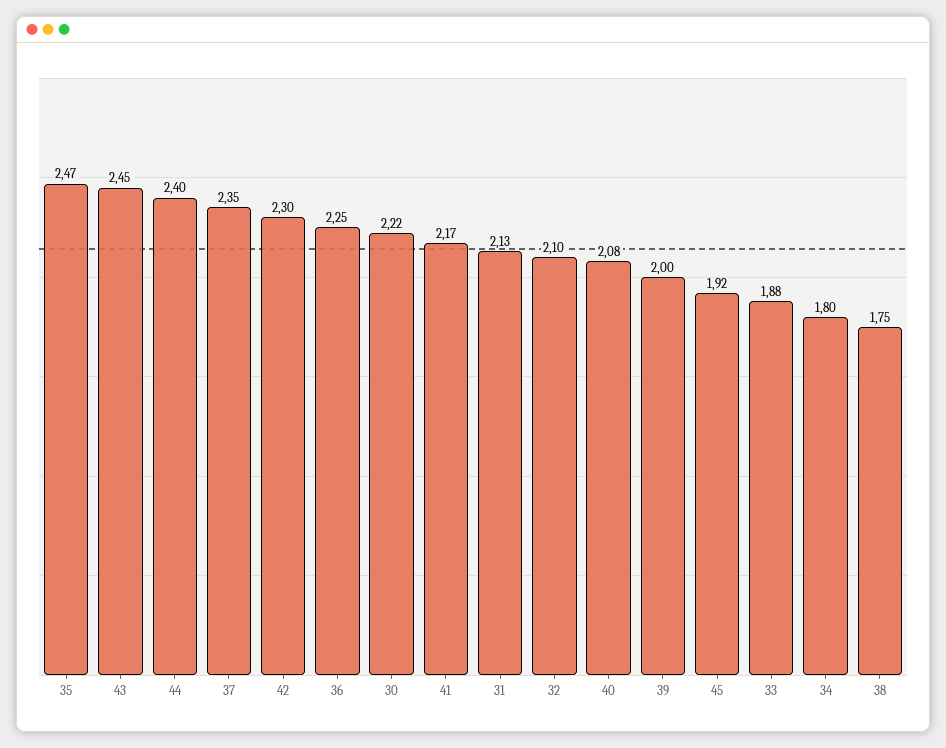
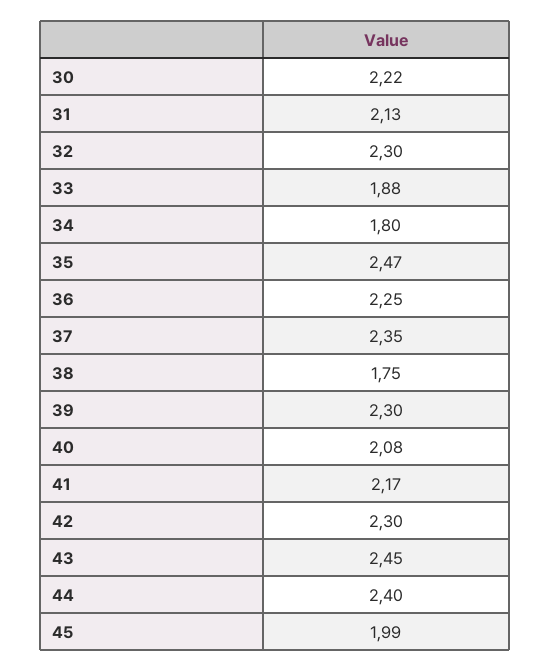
  {
    "35": 2.47,
    "43": 2.45,
    "44": 2.4,
    "37": 2.35,
    "42": 2.3,
    "36": 2.25,
    "30": 2.22,
    "41": 2.17,
    "31": 2.13,
-   "32": 2.1,
+   "32": 2.3,
    "40": 2.08,
-   "39": 2,
+   "39": 2.3,
-   "45": 1.92,
+   "45": 1.99,
    "33": 1.88,
    "34": 1.8,
    "38": 1.75
  }

